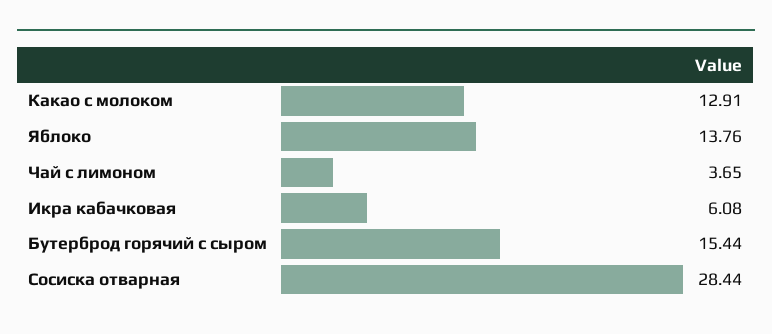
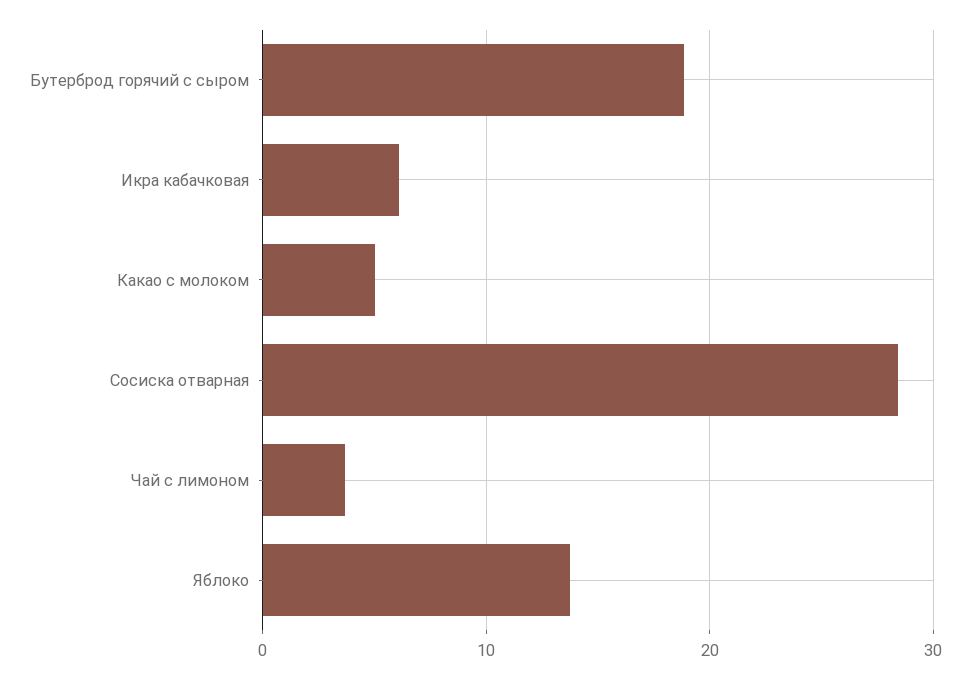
  {
-   "Какао с молоком": 12.91,
+   "Какао с молоком": 5,
    "Яблоко": 13.76,
    "Чай с лимоном": 3.65,
    "Икра кабачковая": 6.08,
-   "Бутерброд горячий с сыром": 15.44,
+   "Бутерброд горячий с сыром": 19,
    "Сосиска отварная": 28.44
  }

